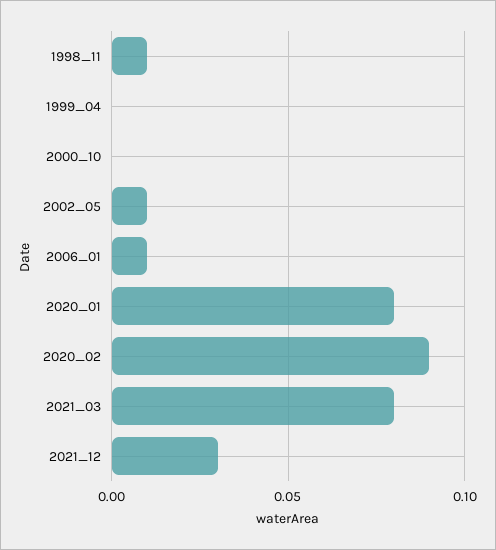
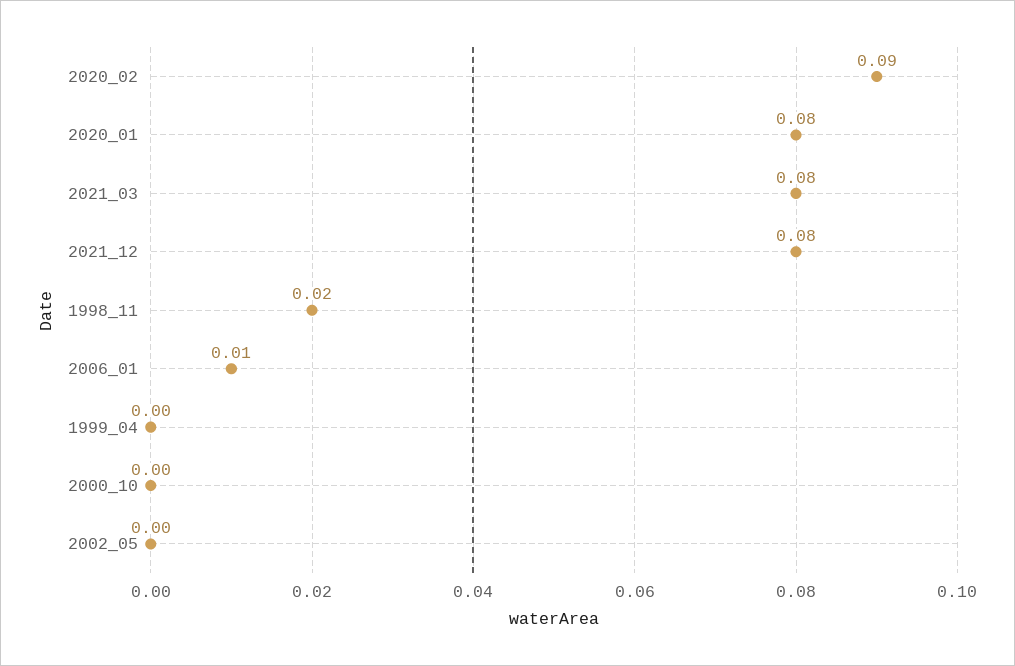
  {
-   "1998_11": 0.01,
+   "1998_11": 0.02,
    "1999_04": 0,
    "2000_10": 0,
-   "2002_05": 0.01,
+   "2002_05": 0,
    "2006_01": 0.01,
    "2020_01": 0.08,
    "2020_02": 0.09,
    "2021_03": 0.08,
-   "2021_12": 0.03
+   "2021_12": 0.08
  }

